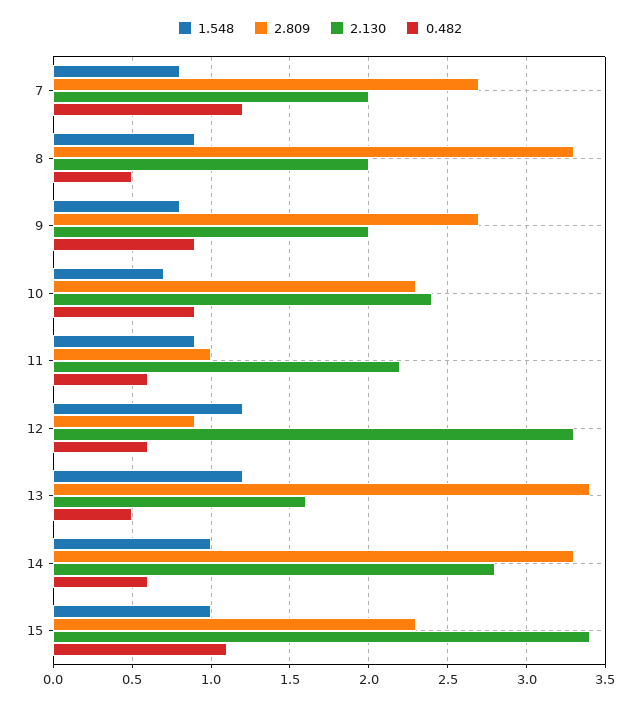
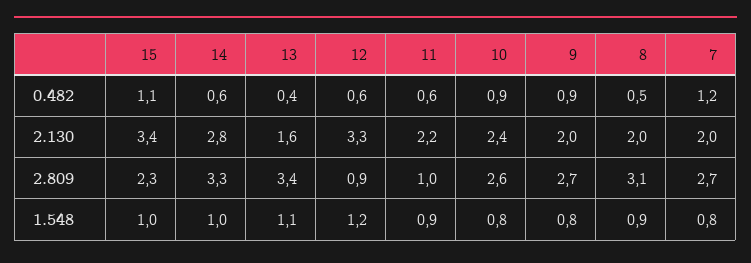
  {
    "1.548": {
      "7": 0.8,
      "8": 0.9,
      "9": 0.8,
-     "10": 0.7,
+     "10": 0.8,
      "11": 0.9,
      "12": 1.2,
-     "13": 1.2,
+     "13": 1.1,
      "14": 1,
      "15": 1
    },
    "2.809": {
      "7": 2.7,
-     "8": 3.3,
+     "8": 3.1,
      "9": 2.7,
-     "10": 2.3,
+     "10": 2.6,
      "11": 1,
      "12": 0.9,
      "13": 3.4,
      "14": 3.3,
      "15": 2.3
    },
    "2.130": {
      "7": 2,
      "8": 2,
      "9": 2,
      "10": 2.4,
      "11": 2.2,
      "12": 3.3,
      "13": 1.6,
      "14": 2.8,
      "15": 3.4
    },
    "0.482": {
      "7": 1.2,
      "8": 0.5,
      "9": 0.9,
      "10": 0.9,
      "11": 0.6,
      "12": 0.6,
-     "13": 0.5,
+     "13": 0.4,
      "14": 0.6,
      "15": 1.1
    }
  }

